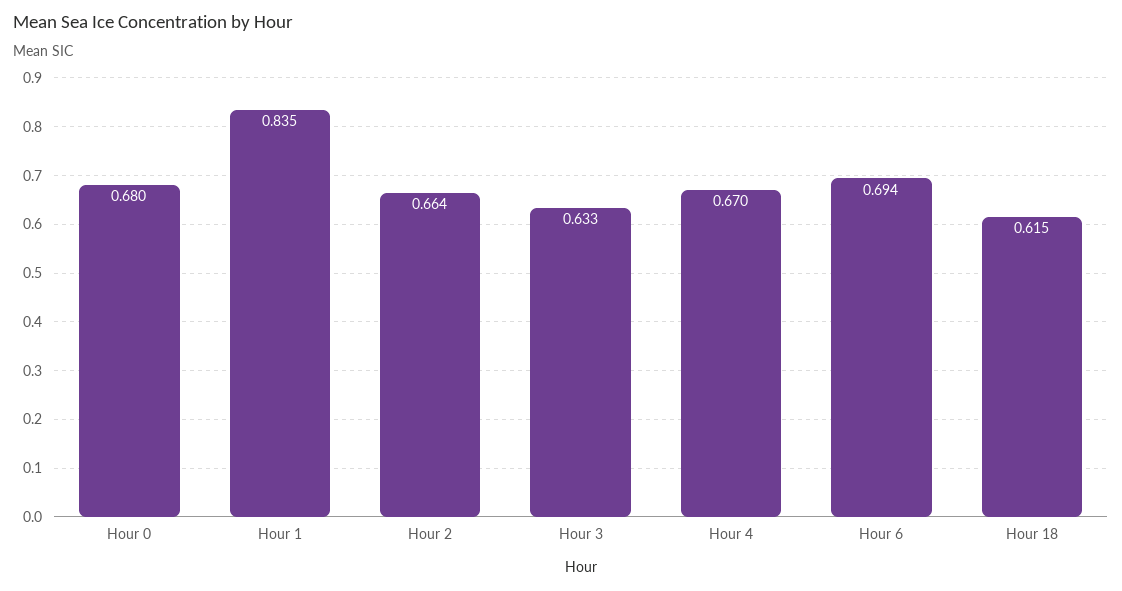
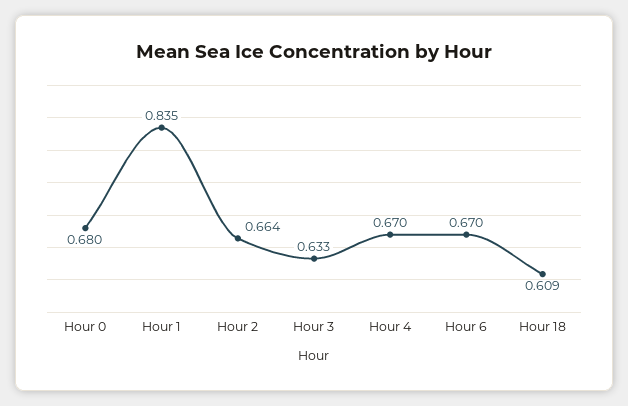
  {
    "Hour 0": 0.68,
    "Hour 1": 0.835,
    "Hour 2": 0.664,
    "Hour 3": 0.633,
    "Hour 4": 0.67,
-   "Hour 6": 0.694,
+   "Hour 6": 0.67,
-   "Hour 18": 0.615
+   "Hour 18": 0.609
  }

